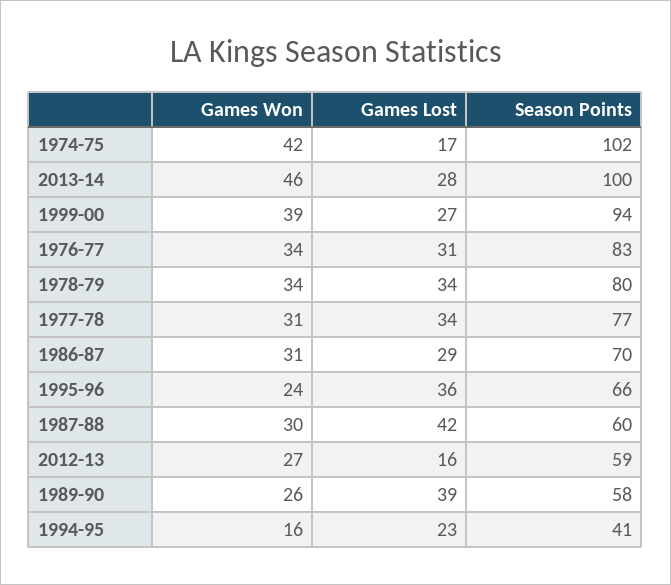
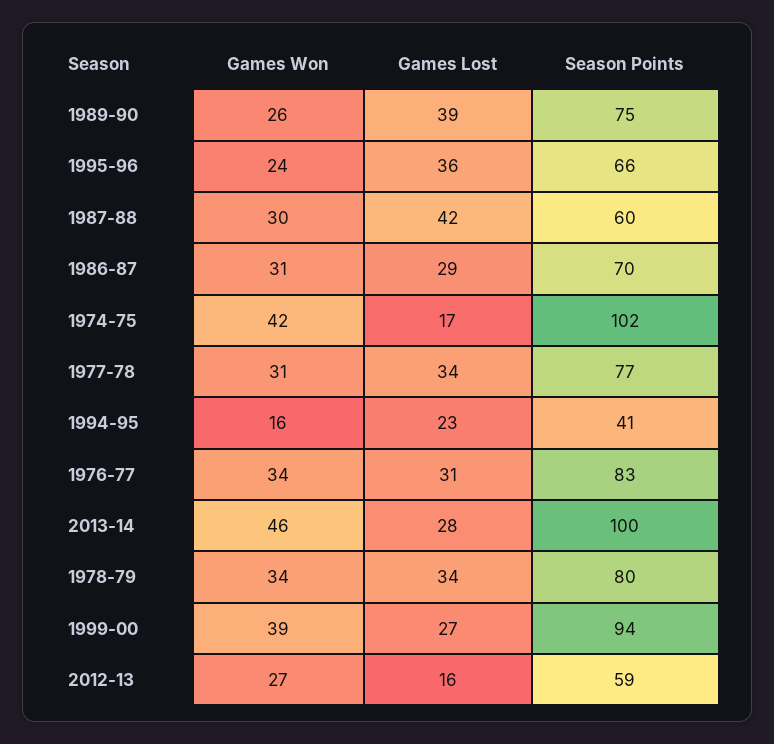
  {
    "Games Won": {
      "1974-75": 42,
      "2013-14": 46,
      "1999-00": 39,
      "1976-77": 34,
      "1978-79": 34,
      "1977-78": 31,
      "1986-87": 31,
      "1995-96": 24,
      "1987-88": 30,
      "2012-13": 27,
      "1989-90": 26,
      "1994-95": 16
    },
    "Games Lost": {
      "1974-75": 17,
      "2013-14": 28,
      "1999-00": 27,
      "1976-77": 31,
      "1978-79": 34,
      "1977-78": 34,
      "1986-87": 29,
      "1995-96": 36,
      "1987-88": 42,
      "2012-13": 16,
      "1989-90": 39,
      "1994-95": 23
    },
    "Season Points": {
      "1974-75": 102,
      "2013-14": 100,
      "1999-00": 94,
      "1976-77": 83,
      "1978-79": 80,
      "1977-78": 77,
      "1986-87": 70,
      "1995-96": 66,
      "1987-88": 60,
      "2012-13": 59,
-     "1989-90": 58,
+     "1989-90": 75,
      "1994-95": 41
    }
  }

